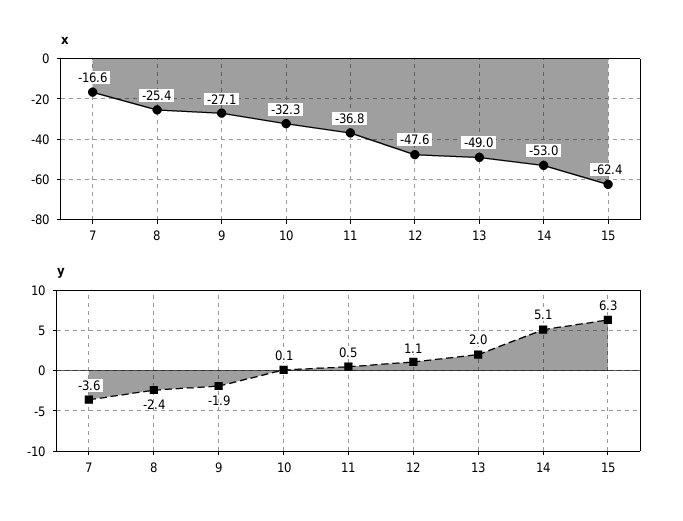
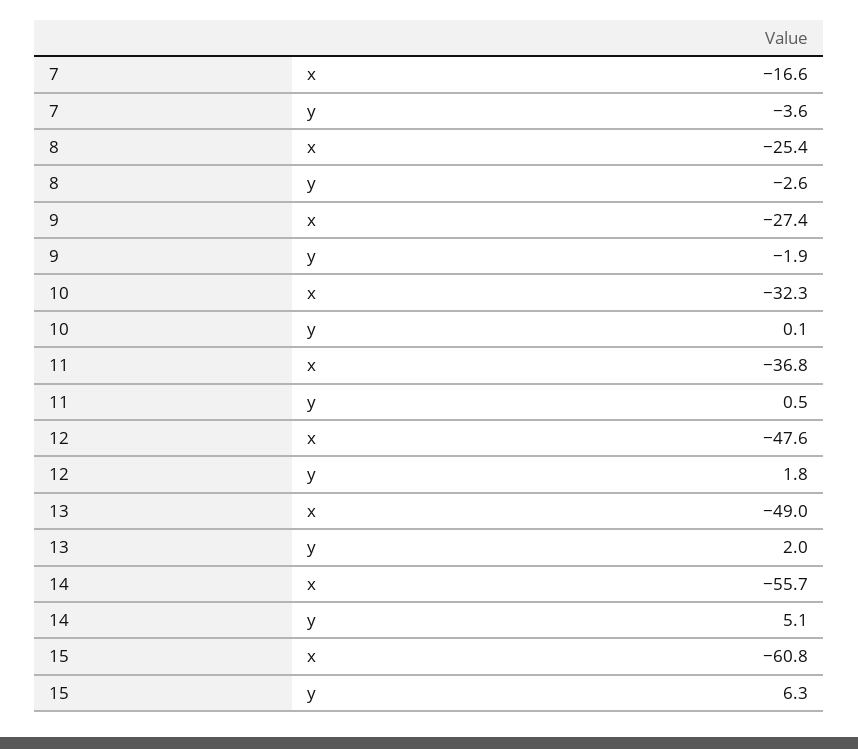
  {
    "x": {
      "7": -16.6,
      "8": -25.4,
-     "9": -27.1,
+     "9": -27.4,
      "10": -32.3,
      "11": -36.8,
      "12": -47.6,
      "13": -49,
-     "14": -53,
+     "14": -55.7,
-     "15": -62.4
+     "15": -60.8
    },
    "y": {
      "7": -3.6,
-     "8": -2.4,
+     "8": -2.6,
      "9": -1.9,
      "10": 0.1,
      "11": 0.5,
-     "12": 1.1,
+     "12": 1.8,
      "13": 2,
      "14": 5.1,
      "15": 6.3
    }
  }

